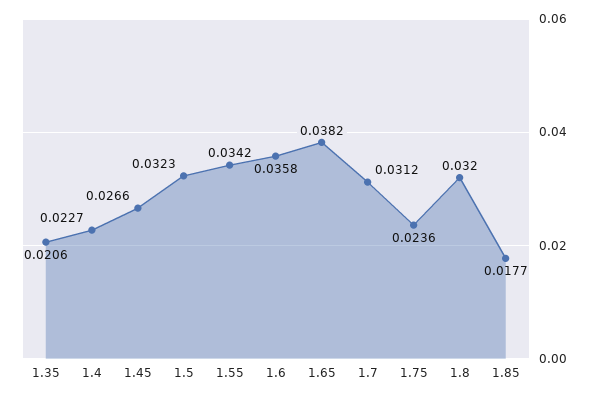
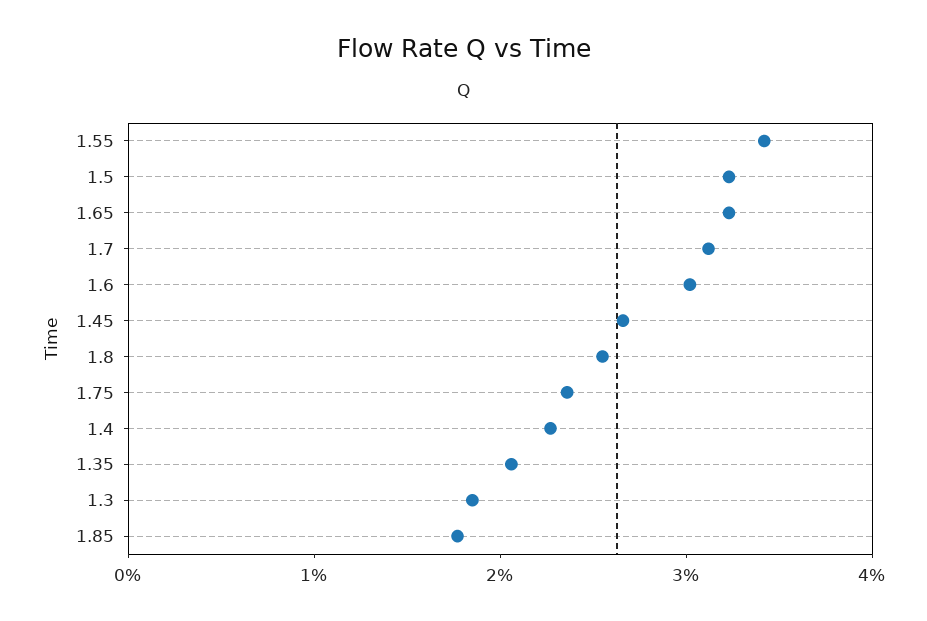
  {
    "1.35": 0.0206,
    "1.4": 0.0227,
    "1.45": 0.0266,
    "1.5": 0.0323,
    "1.55": 0.0342,
-   "1.6": 0.0358,
+   "1.6": 0.03,
-   "1.65": 0.0382,
+   "1.65": 0.032,
    "1.7": 0.0312,
    "1.75": 0.0236,
-   "1.8": 0.032,
+   "1.8": 0.026,
-   "1.85": 0.0177
+   "1.85": 0.0177,
+   "1.3": 0.018
  }

